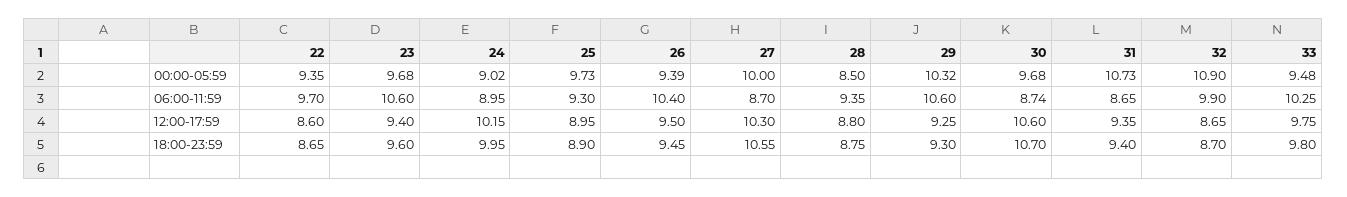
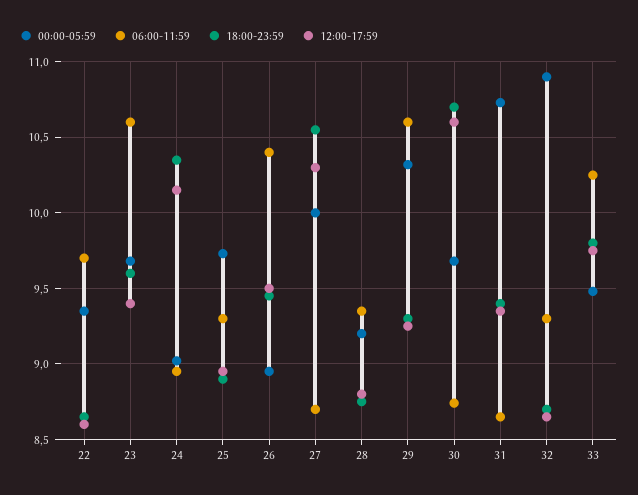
  {
    "00:00-05:59": {
      "22": 9.35,
      "23": 9.68,
      "24": 9.02,
      "25": 9.73,
-     "26": 9.39,
+     "26": 8.95,
      "27": 10,
-     "28": 8.5,
+     "28": 9.2,
      "29": 10.32,
      "30": 9.68,
      "31": 10.73,
      "32": 10.9,
      "33": 9.48
    },
    "06:00-11:59": {
      "22": 9.7,
      "23": 10.6,
      "24": 8.95,
      "25": 9.3,
      "26": 10.4,
      "27": 8.7,
      "28": 9.35,
      "29": 10.6,
      "30": 8.74,
      "31": 8.65,
-     "32": 9.9,
+     "32": 9.3,
      "33": 10.25
    },
    "12:00-17:59": {
      "22": 8.6,
      "23": 9.4,
      "24": 10.15,
      "25": 8.95,
      "26": 9.5,
      "27": 10.3,
      "28": 8.8,
      "29": 9.25,
      "30": 10.6,
      "31": 9.35,
      "32": 8.65,
      "33": 9.75
    },
    "18:00-23:59": {
      "22": 8.65,
      "23": 9.6,
-     "24": 9.95,
+     "24": 10.35,
      "25": 8.9,
      "26": 9.45,
      "27": 10.55,
      "28": 8.75,
      "29": 9.3,
      "30": 10.7,
      "31": 9.4,
      "32": 8.7,
      "33": 9.8
    }
  }

